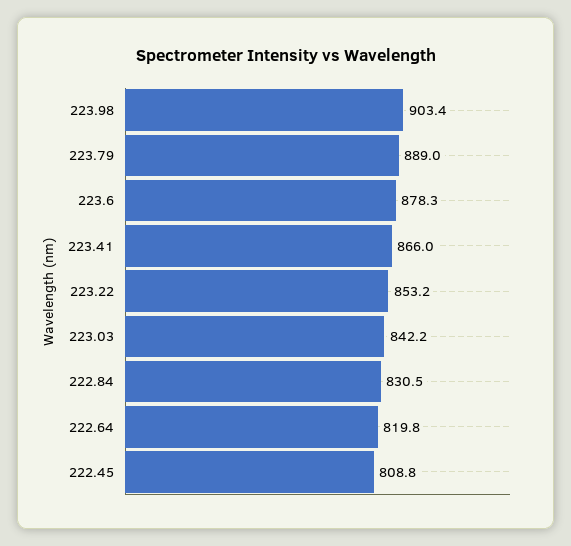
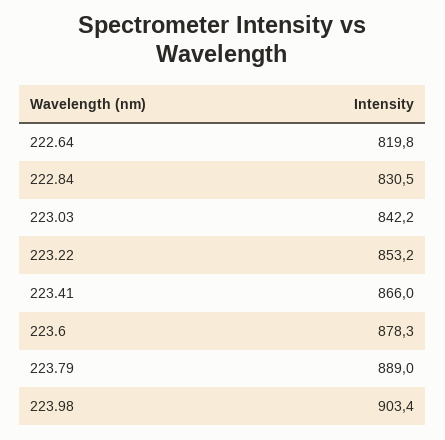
  {
    "223.98": 903.4,
    "223.79": 889,
    "223.6": 878.3,
    "223.41": 866,
    "223.22": 853.2,
    "223.03": 842.2,
    "222.84": 830.5,
-   "222.64": 819.8,
+   "222.64": 819.8
-   "222.45": 808.8
  }

